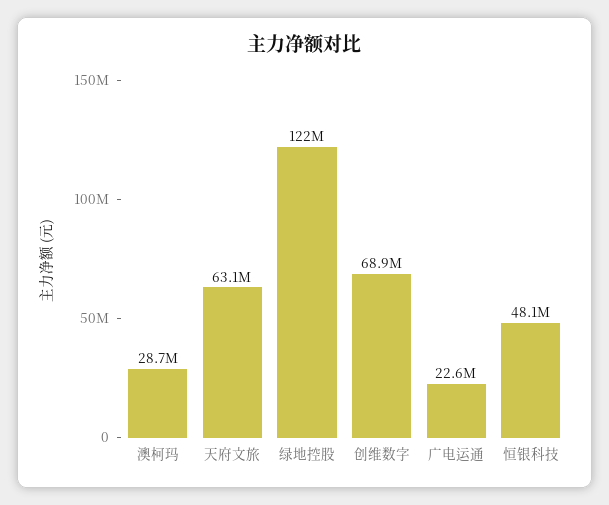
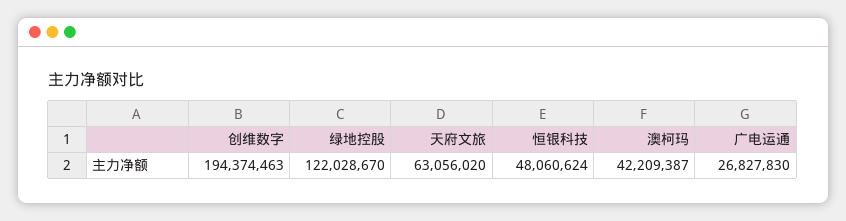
  {
-   "澳柯玛": 28700000,
+   "澳柯玛": 42209387,
    "天府文旅": 63056020,
    "绿地控股": 122028670,
-   "创维数字": 68900000,
+   "创维数字": 194374463,
-   "广电运通": 22600000,
+   "广电运通": 26827830,
    "恒银科技": 48060624
  }

